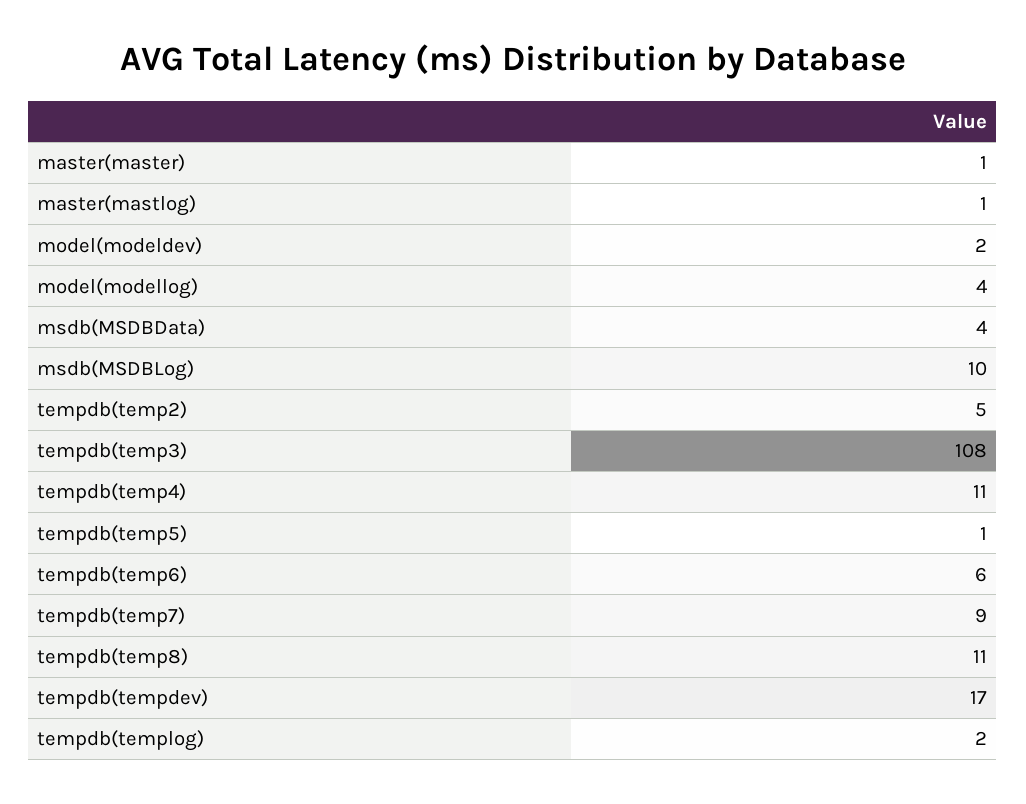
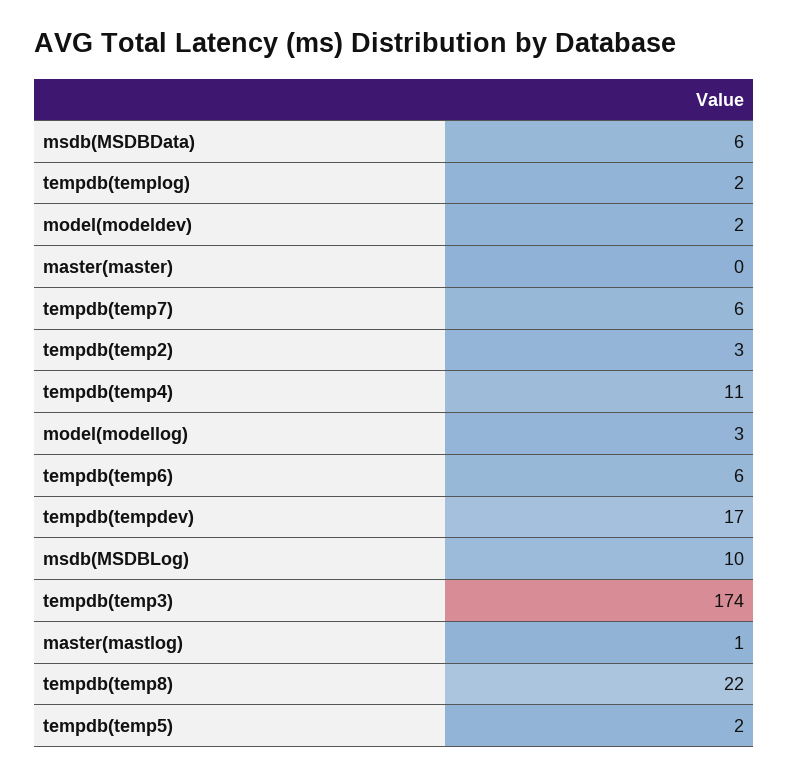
  {
-   "master(master)": 1,
+   "master(master)": 0,
    "master(mastlog)": 1,
    "model(modeldev)": 2,
-   "model(modellog)": 4,
+   "model(modellog)": 3,
-   "msdb(MSDBData)": 4,
+   "msdb(MSDBData)": 6,
    "msdb(MSDBLog)": 10,
-   "tempdb(temp2)": 5,
+   "tempdb(temp2)": 3,
-   "tempdb(temp3)": 108,
+   "tempdb(temp3)": 174,
    "tempdb(temp4)": 11,
-   "tempdb(temp5)": 1,
+   "tempdb(temp5)": 2,
    "tempdb(temp6)": 6,
-   "tempdb(temp7)": 9,
+   "tempdb(temp7)": 6,
-   "tempdb(temp8)": 11,
+   "tempdb(temp8)": 22,
    "tempdb(tempdev)": 17,
    "tempdb(templog)": 2
  }

